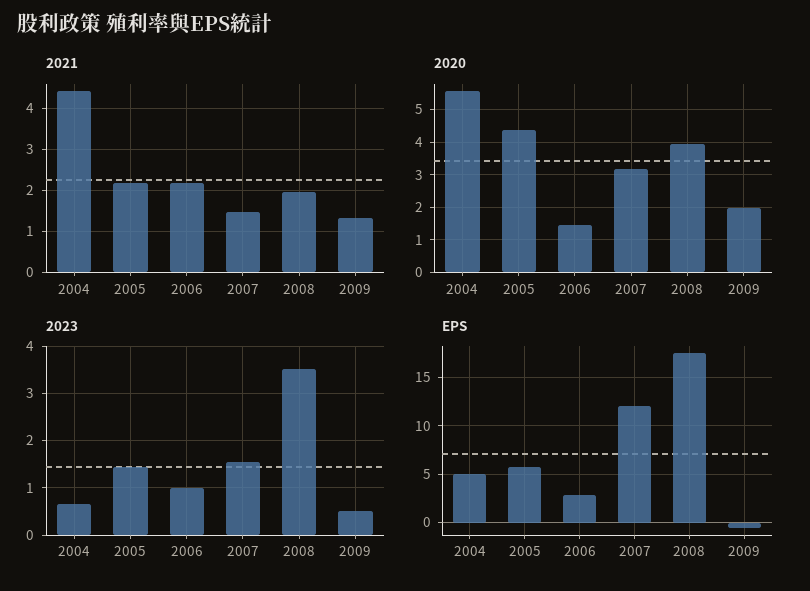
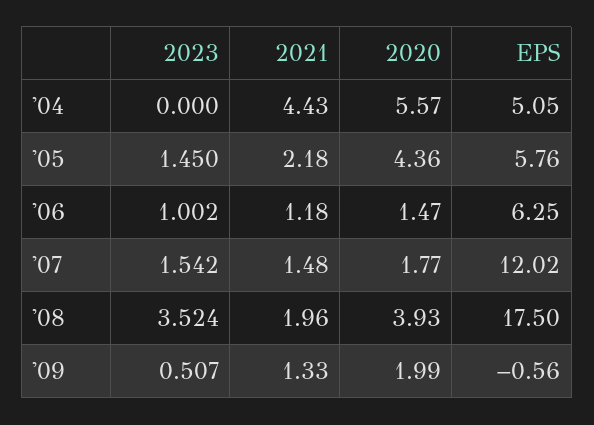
  {
    "2021": {
      "2004": 4.43,
      "2005": 2.18,
-     "2006": 2.2,
+     "2006": 1.18,
      "2007": 1.48,
      "2008": 1.96,
      "2009": 1.33
    },
    "2020": {
      "2004": 5.57,
      "2005": 4.36,
      "2006": 1.47,
-     "2007": 3.2,
+     "2007": 1.77,
      "2008": 3.93,
      "2009": 1.99
    },
    "2023": {
-     "2004": 0.6,
+     "2004": 0,
      "2005": 1.45,
      "2006": 1.002,
      "2007": 1.542,
      "2008": 3.524,
      "2009": 0.507
    },
    "EPS": {
      "2004": 5.05,
      "2005": 5.76,
-     "2006": 3,
+     "2006": 6.25,
      "2007": 12.02,
      "2008": 17.5,
      "2009": -0.56
    }
  }

